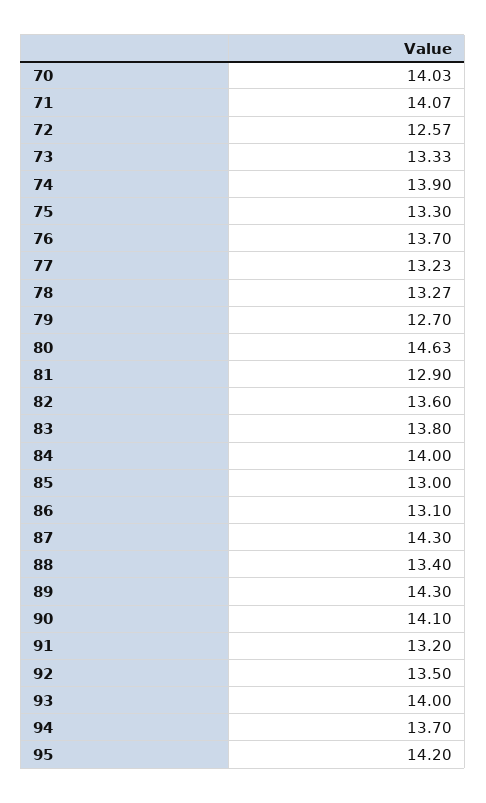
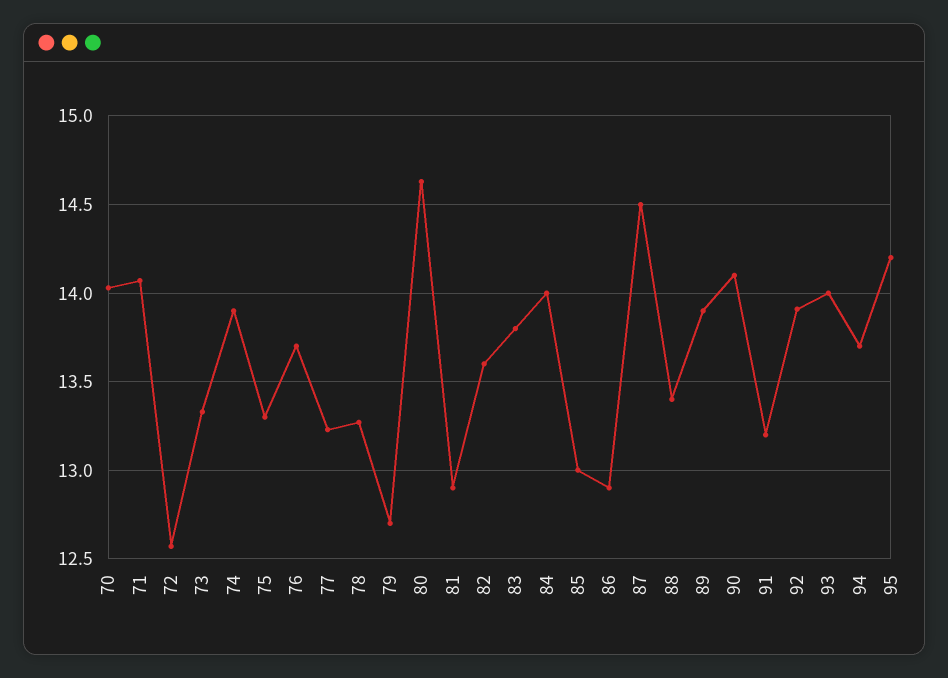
  {
    "70": 14.03,
    "71": 14.07,
    "72": 12.57,
    "73": 13.33,
    "74": 13.9,
    "75": 13.3,
    "76": 13.7,
    "77": 13.23,
    "78": 13.27,
    "79": 12.7,
    "80": 14.63,
    "81": 12.9,
    "82": 13.6,
    "83": 13.8,
    "84": 14,
    "85": 13,
-   "86": 13.1,
+   "86": 12.9,
-   "87": 14.3,
+   "87": 14.5,
    "88": 13.4,
-   "89": 14.3,
+   "89": 13.9,
    "90": 14.1,
    "91": 13.2,
-   "92": 13.5,
+   "92": 13.9,
    "93": 14,
    "94": 13.7,
    "95": 14.2
  }

